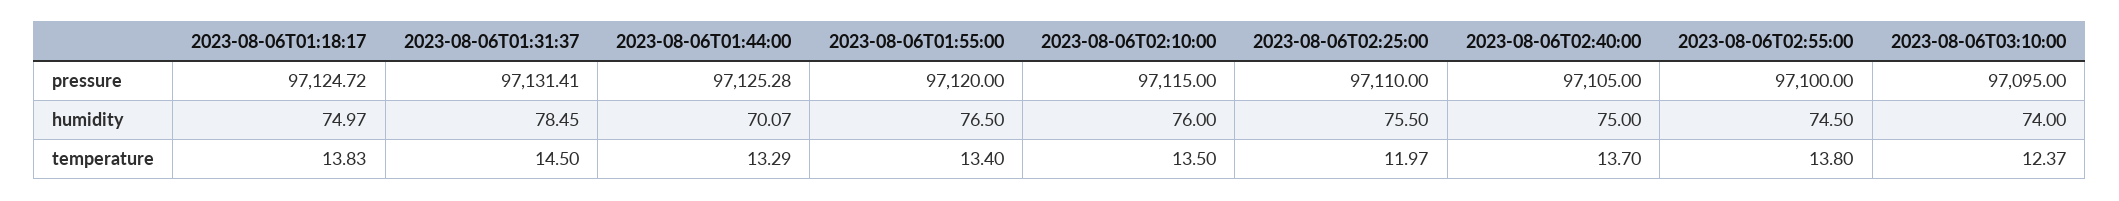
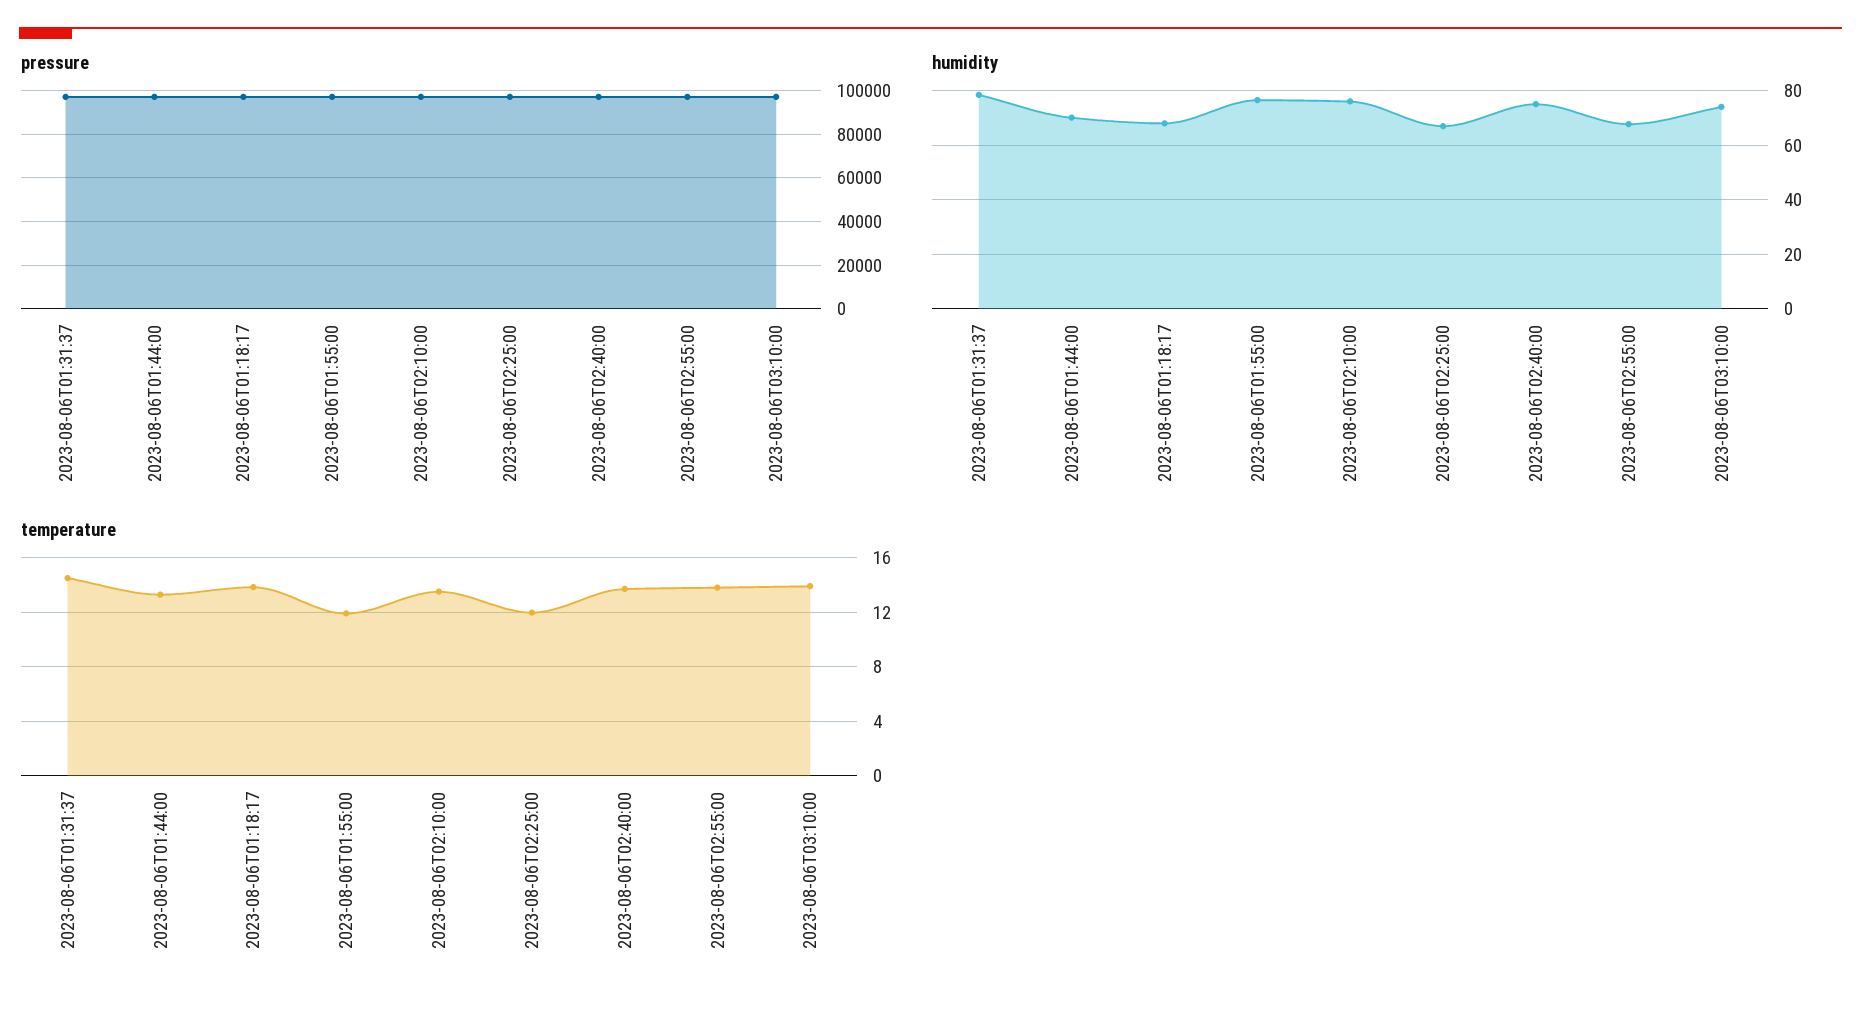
  {
    "pressure": {
      "2023-08-06T01:18:17": 97124.72,
      "2023-08-06T01:31:37": 97131.41,
      "2023-08-06T01:44:00": 97125.28,
      "2023-08-06T01:55:00": 97120,
      "2023-08-06T02:10:00": 97115,
      "2023-08-06T02:25:00": 97110,
      "2023-08-06T02:40:00": 97105,
      "2023-08-06T02:55:00": 97100,
      "2023-08-06T03:10:00": 97095
    },
    "humidity": {
-     "2023-08-06T01:18:17": 74.97,
+     "2023-08-06T01:18:17": 67.5,
      "2023-08-06T01:31:37": 78.45,
      "2023-08-06T01:44:00": 70.07,
      "2023-08-06T01:55:00": 76.5,
      "2023-08-06T02:10:00": 76,
-     "2023-08-06T02:25:00": 75.5,
+     "2023-08-06T02:25:00": 67.5,
      "2023-08-06T02:40:00": 75,
-     "2023-08-06T02:55:00": 74.5,
+     "2023-08-06T02:55:00": 67.5,
      "2023-08-06T03:10:00": 74
    },
    "temperature": {
      "2023-08-06T01:18:17": 13.83,
      "2023-08-06T01:31:37": 14.5,
      "2023-08-06T01:44:00": 13.29,
-     "2023-08-06T01:55:00": 13.4,
+     "2023-08-06T01:55:00": 12,
      "2023-08-06T02:10:00": 13.5,
      "2023-08-06T02:25:00": 11.97,
      "2023-08-06T02:40:00": 13.7,
      "2023-08-06T02:55:00": 13.8,
-     "2023-08-06T03:10:00": 12.37
+     "2023-08-06T03:10:00": 14
    }
  }

